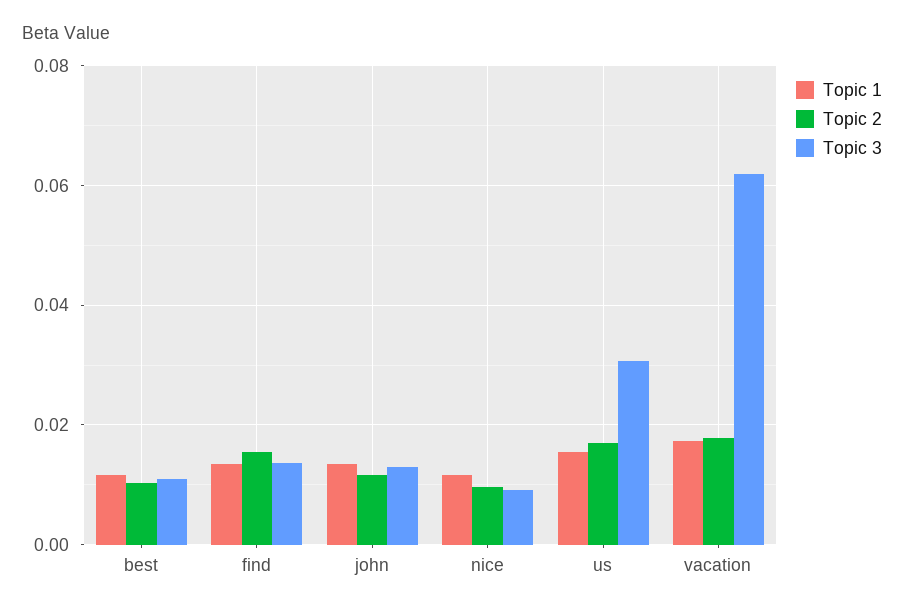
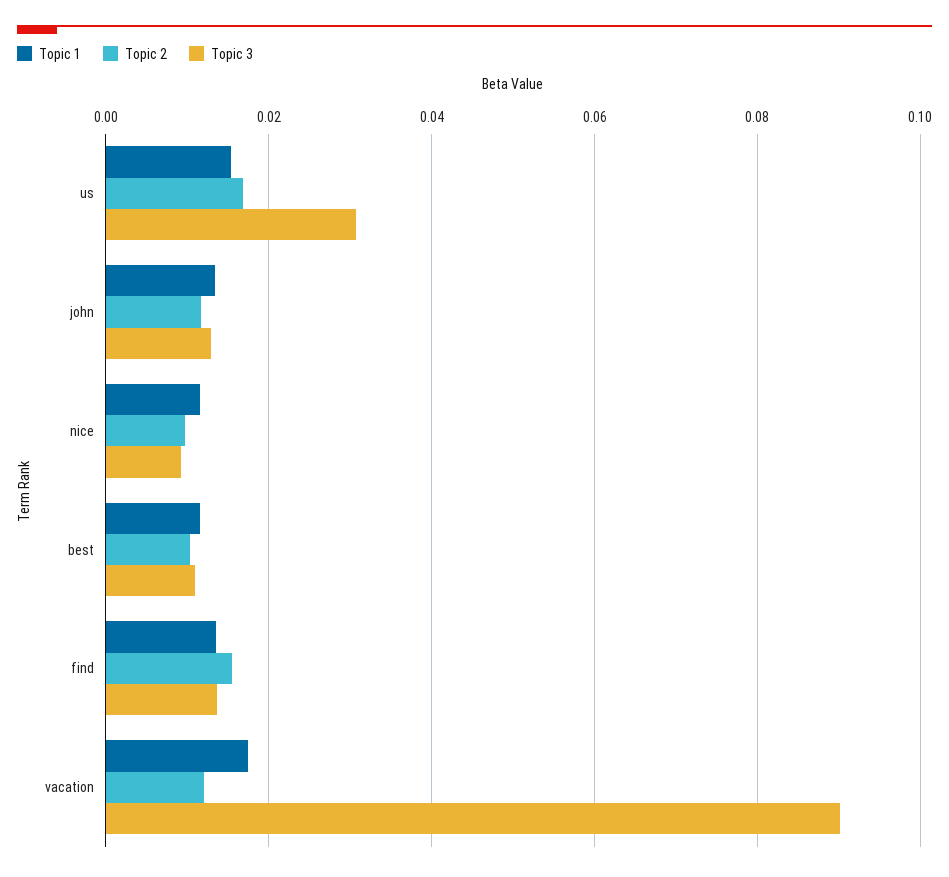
  {
    "Topic 1": {
      "best": 0.012,
      "find": 0.014,
      "john": 0.014,
      "nice": 0.012,
      "us": 0.016,
      "vacation": 0.018
    },
    "Topic 2": {
      "best": 0.01,
      "find": 0.016,
      "john": 0.012,
      "nice": 0.01,
      "us": 0.016,
-     "vacation": 0.018
+     "vacation": 0.012
    },
    "Topic 3": {
      "best": 0.012,
      "find": 0.014,
      "john": 0.012,
      "nice": 0.01,
      "us": 0.03,
-     "vacation": 0.062
+     "vacation": 0.09
    }
  }

